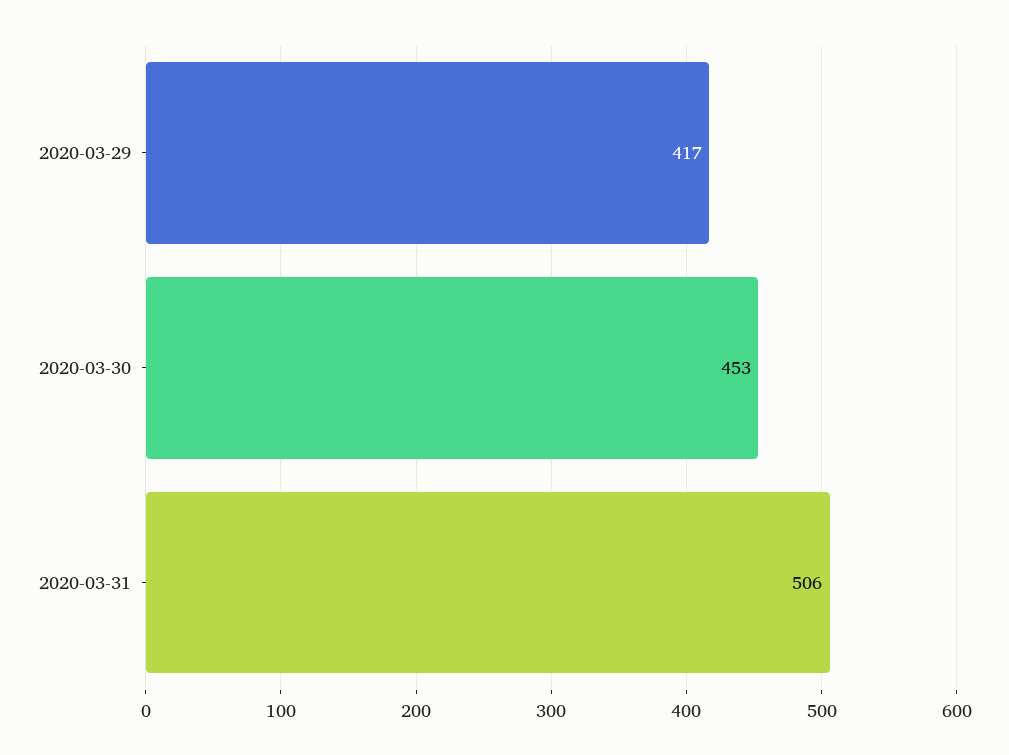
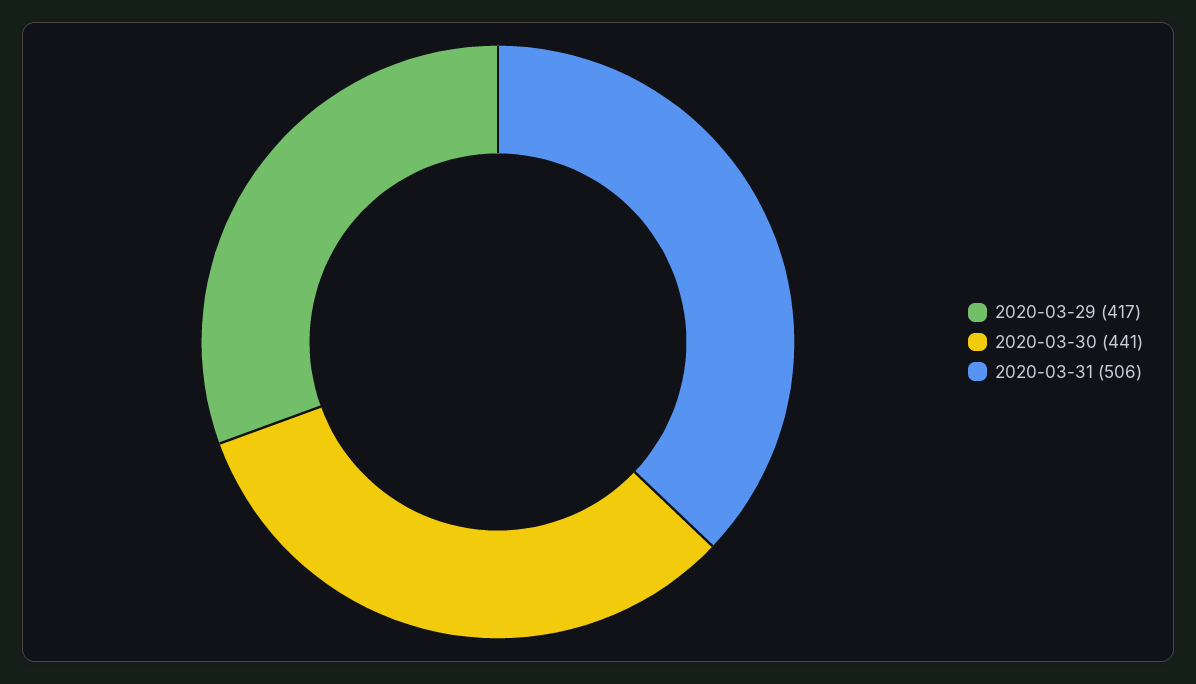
  {
    "2020-03-29": 417,
-   "2020-03-30": 453,
+   "2020-03-30": 441,
    "2020-03-31": 506
  }

